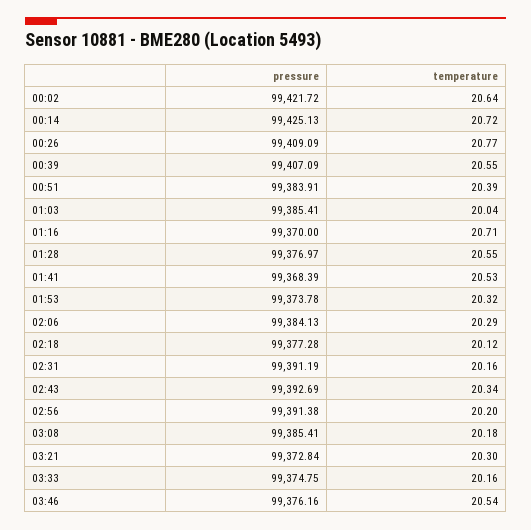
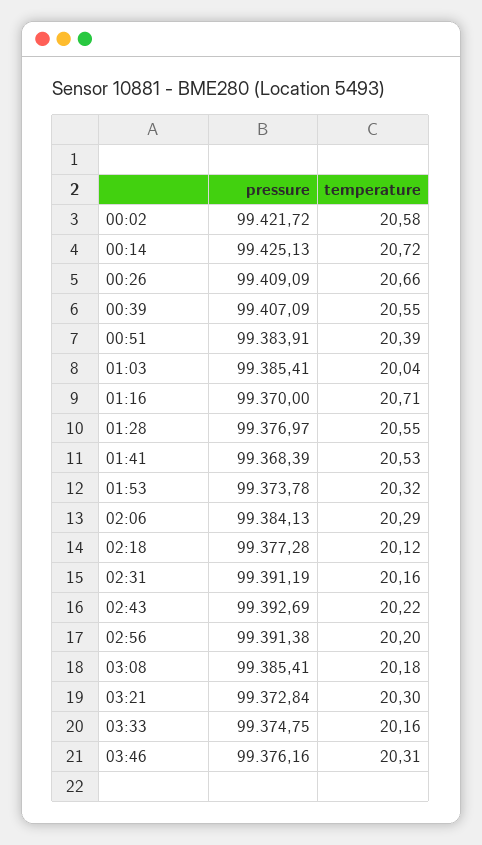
  {
    "pressure": {
      "00:02": 99421.72,
      "00:14": 99425.13,
      "00:26": 99409.09,
      "00:39": 99407.09,
      "00:51": 99383.91,
      "01:03": 99385.41,
      "01:16": 99370,
      "01:28": 99376.97,
      "01:41": 99368.39,
      "01:53": 99373.78,
      "02:06": 99384.13,
      "02:18": 99377.28,
      "02:31": 99391.19,
      "02:43": 99392.69,
      "02:56": 99391.38,
      "03:08": 99385.41,
      "03:21": 99372.84,
      "03:33": 99374.75,
      "03:46": 99376.16
    },
    "temperature": {
-     "00:02": 20.64,
+     "00:02": 20.58,
      "00:14": 20.72,
-     "00:26": 20.77,
+     "00:26": 20.66,
      "00:39": 20.55,
      "00:51": 20.39,
      "01:03": 20.04,
      "01:16": 20.71,
      "01:28": 20.55,
      "01:41": 20.53,
      "01:53": 20.32,
      "02:06": 20.29,
      "02:18": 20.12,
      "02:31": 20.16,
-     "02:43": 20.34,
+     "02:43": 20.22,
      "02:56": 20.2,
      "03:08": 20.18,
      "03:21": 20.3,
      "03:33": 20.16,
-     "03:46": 20.54
+     "03:46": 20.31
    }
  }

